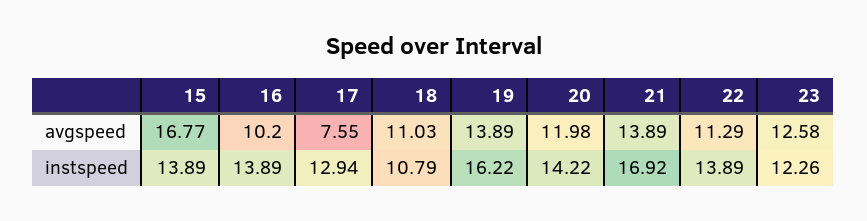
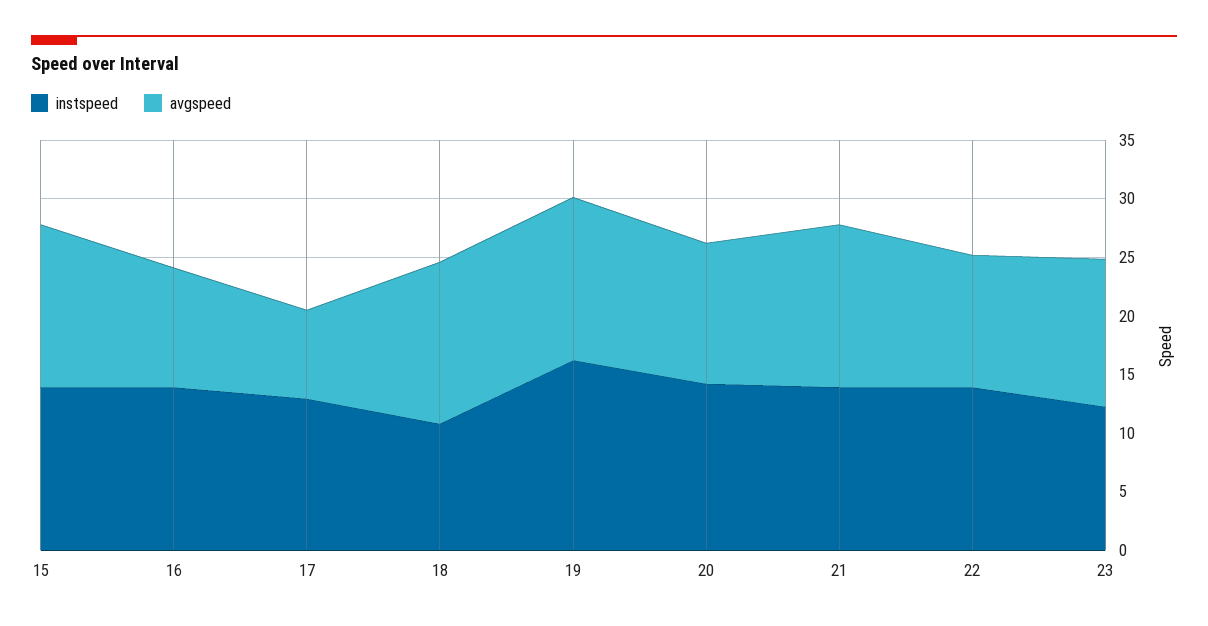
  {
    "avgspeed": {
-     "15": 16.77,
+     "15": 14,
      "16": 10.2,
      "17": 7.55,
-     "18": 11.03,
+     "18": 14,
      "19": 13.89,
      "20": 11.98,
      "21": 13.89,
      "22": 11.29,
      "23": 12.58
    },
    "instspeed": {
      "15": 13.89,
      "16": 13.89,
      "17": 12.94,
      "18": 10.79,
      "19": 16.22,
      "20": 14.22,
-     "21": 16.92,
+     "21": 14,
      "22": 13.89,
      "23": 12.26
    }
  }

